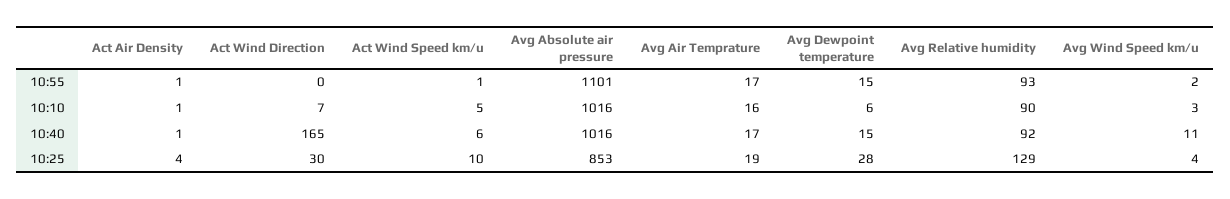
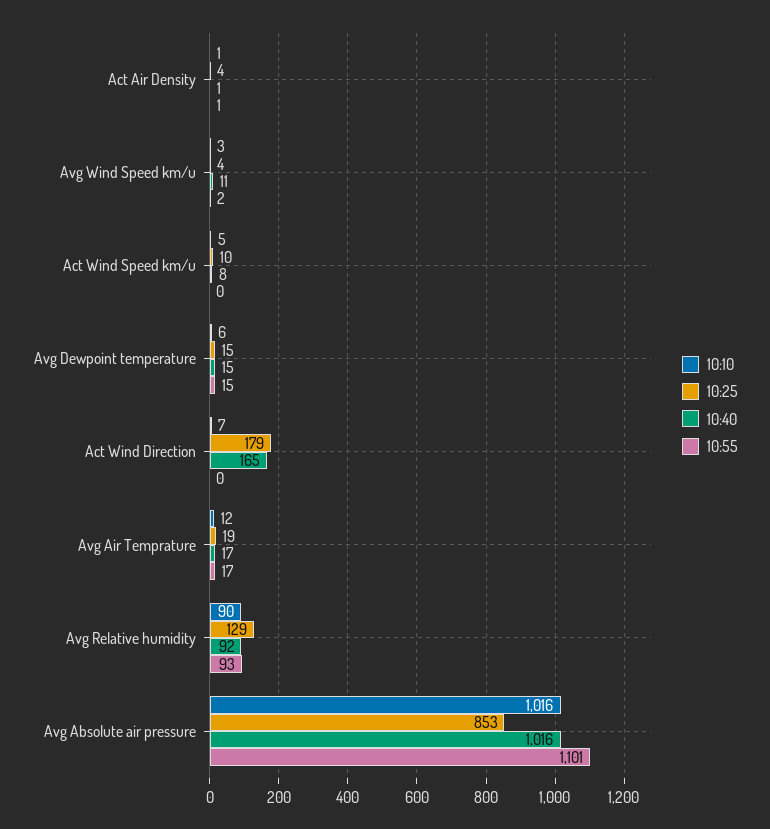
  {
    "10:55": {
      "Act Air Density": 1,
      "Act Wind Direction": 0,
-     "Act Wind Speed km/u": 1,
+     "Act Wind Speed km/u": 0,
      "Avg Absolute air pressure": 1101,
      "Avg Air Temprature": 17,
      "Avg Dewpoint temperature": 15,
      "Avg Relative humidity": 93,
      "Avg Wind Speed km/u": 2
    },
    "10:10": {
      "Act Air Density": 1,
      "Act Wind Direction": 7,
      "Act Wind Speed km/u": 5,
      "Avg Absolute air pressure": 1016,
-     "Avg Air Temprature": 16,
+     "Avg Air Temprature": 12,
      "Avg Dewpoint temperature": 6,
      "Avg Relative humidity": 90,
      "Avg Wind Speed km/u": 3
    },
    "10:40": {
      "Act Air Density": 1,
      "Act Wind Direction": 165,
-     "Act Wind Speed km/u": 6,
+     "Act Wind Speed km/u": 8,
      "Avg Absolute air pressure": 1016,
      "Avg Air Temprature": 17,
      "Avg Dewpoint temperature": 15,
      "Avg Relative humidity": 92,
      "Avg Wind Speed km/u": 11
    },
    "10:25": {
      "Act Air Density": 4,
-     "Act Wind Direction": 30,
+     "Act Wind Direction": 179,
      "Act Wind Speed km/u": 10,
      "Avg Absolute air pressure": 853,
      "Avg Air Temprature": 19,
-     "Avg Dewpoint temperature": 28,
+     "Avg Dewpoint temperature": 15,
      "Avg Relative humidity": 129,
      "Avg Wind Speed km/u": 4
    }
  }

